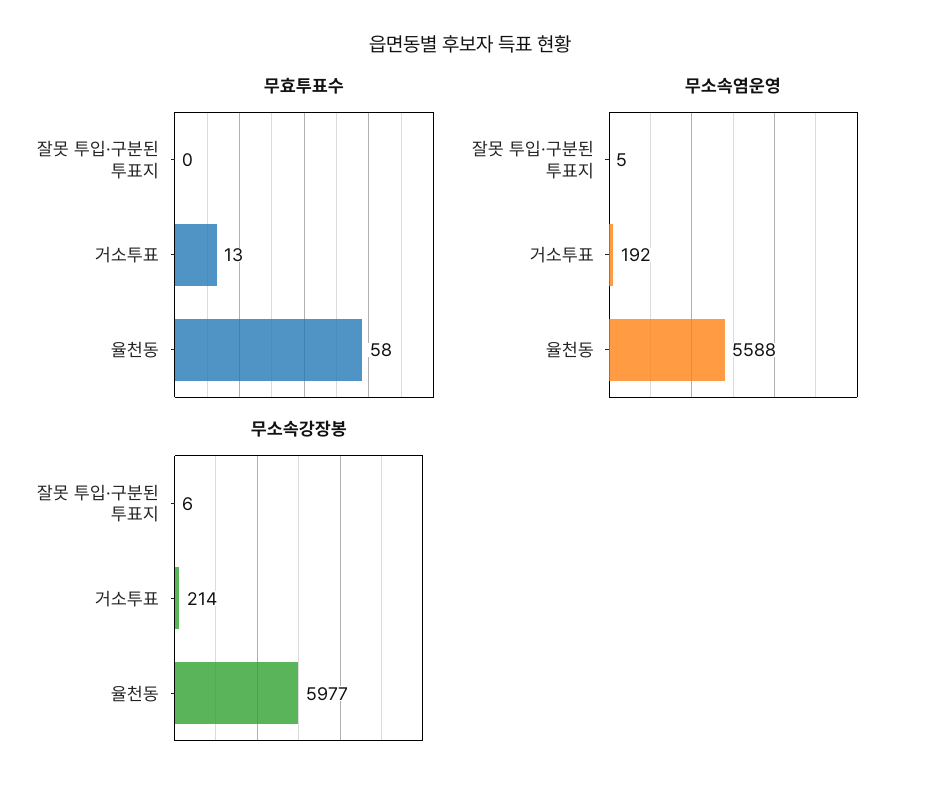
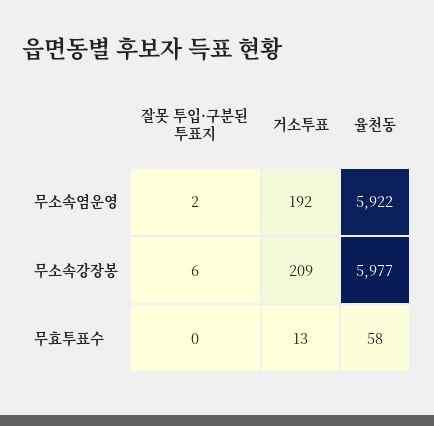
  {
    "무효투표수": {
      "잘못 투입·구분된 투표지": 0,
      "거소투표": 13,
      "율천동": 58
    },
    "무소속염운영": {
-     "잘못 투입·구분된 투표지": 5,
+     "잘못 투입·구분된 투표지": 2,
      "거소투표": 192,
-     "율천동": 5588
+     "율천동": 5922
    },
    "무소속강장봉": {
      "잘못 투입·구분된 투표지": 6,
-     "거소투표": 214,
+     "거소투표": 209,
      "율천동": 5977
    }
  }

